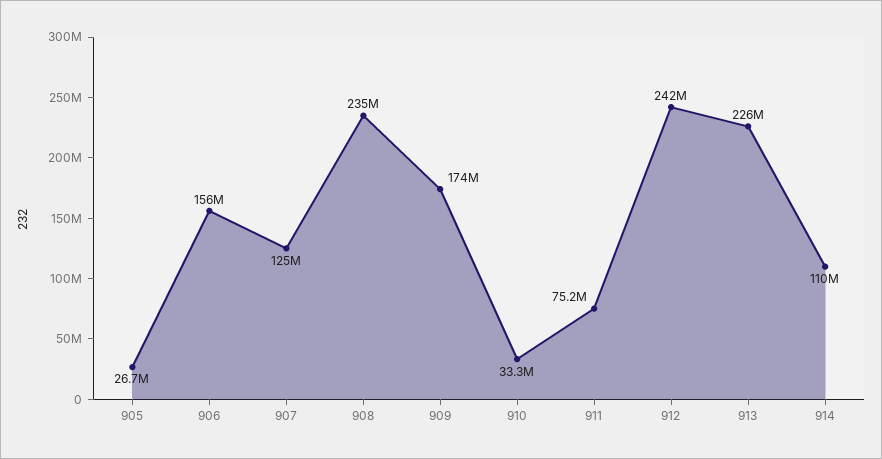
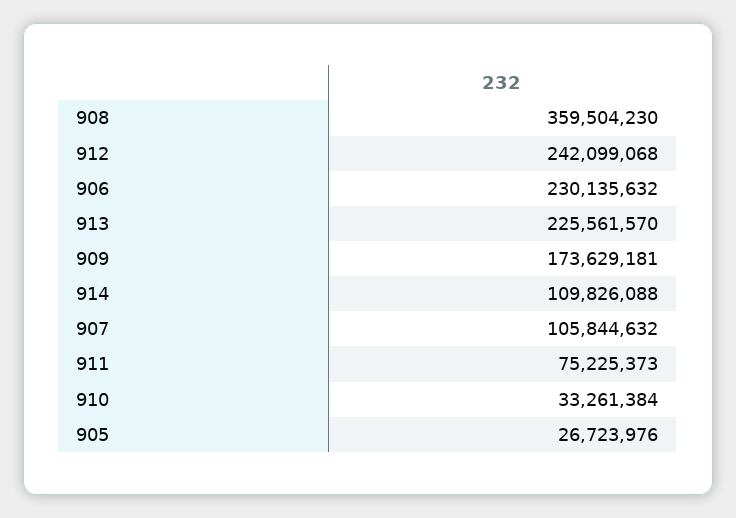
  {
    "905": 26723976,
-   "906": 156000000,
+   "906": 230135632,
-   "907": 125000000,
+   "907": 105844632,
-   "908": 235000000,
+   "908": 359504230,
    "909": 173629181,
    "910": 33261384,
    "911": 75225373,
    "912": 242099068,
    "913": 225561570,
    "914": 109826088
  }

